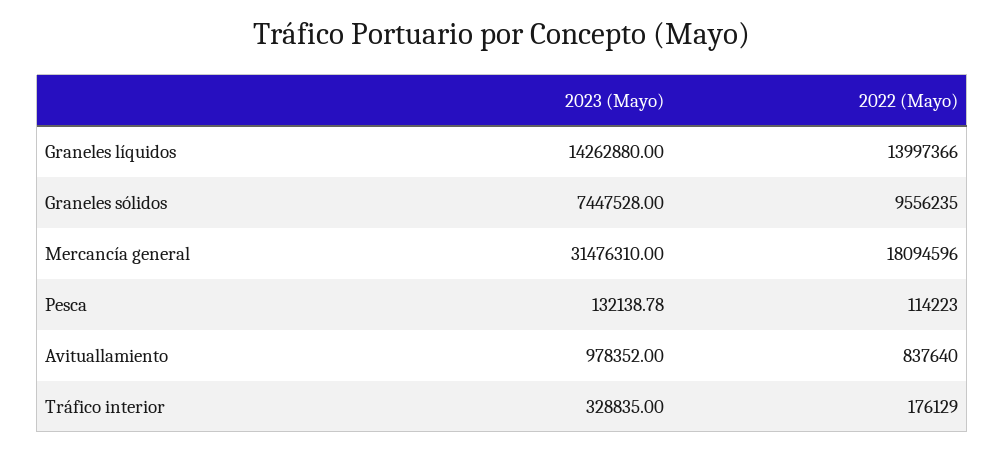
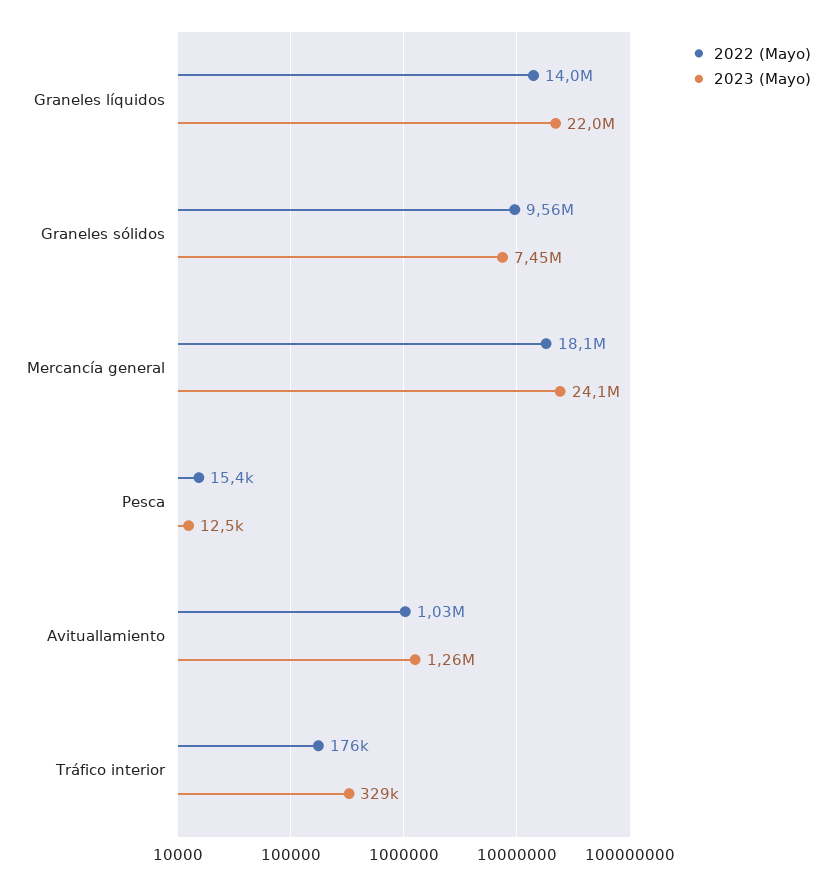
  {
    "2023 (Mayo)": {
-     "Graneles líquidos": 14262880,
+     "Graneles líquidos": 22000000,
      "Graneles sólidos": 7447528,
-     "Mercancía general": 31476310,
+     "Mercancía general": 24100000,
-     "Pesca": 132138.78,
+     "Pesca": 12500,
-     "Avituallamiento": 978352,
+     "Avituallamiento": 1260000,
      "Tráfico interior": 328835
    },
    "2022 (Mayo)": {
      "Graneles líquidos": 13997366,
      "Graneles sólidos": 9556235,
      "Mercancía general": 18094596,
-     "Pesca": 114223,
+     "Pesca": 15400,
-     "Avituallamiento": 837640,
+     "Avituallamiento": 1030000,
      "Tráfico interior": 176129
    }
  }

